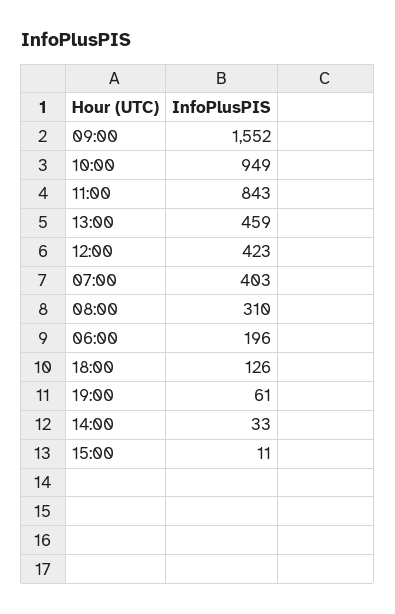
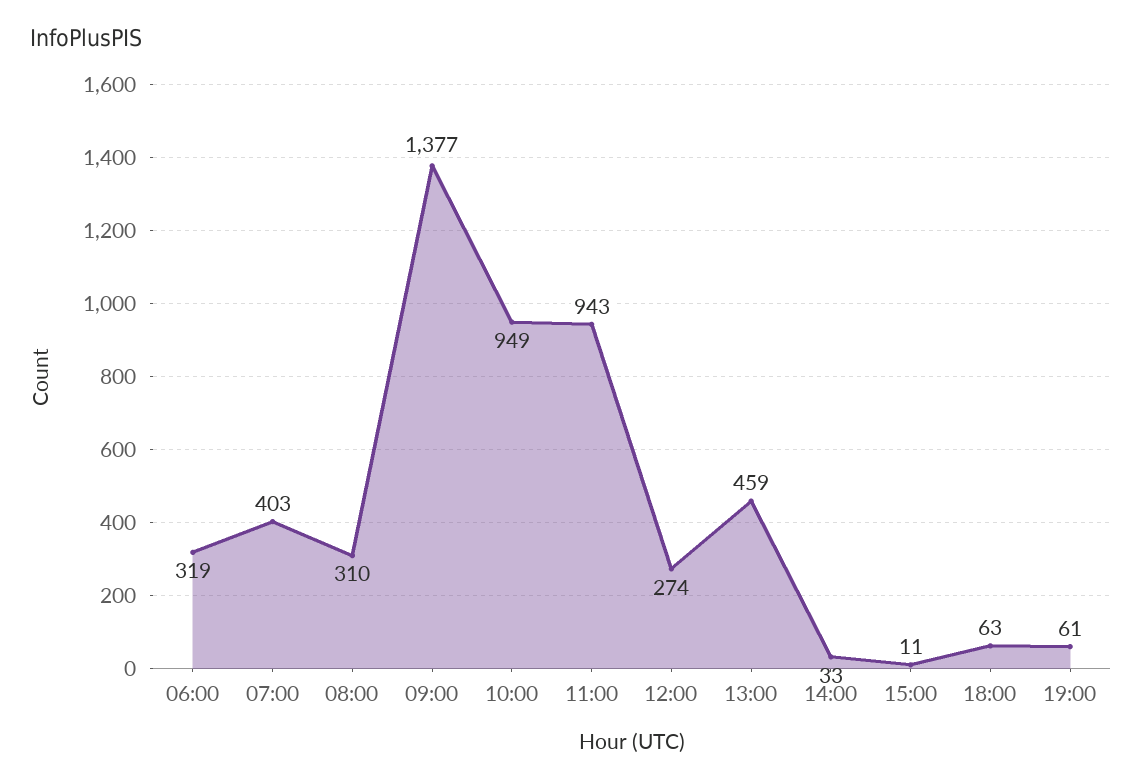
  {
-   "09:00": 1552,
+   "09:00": 1377,
    "10:00": 949,
-   "11:00": 843,
+   "11:00": 943,
    "13:00": 459,
-   "12:00": 423,
+   "12:00": 274,
    "07:00": 403,
    "08:00": 310,
-   "06:00": 196,
+   "06:00": 319,
-   "18:00": 126,
+   "18:00": 63,
    "19:00": 61,
    "14:00": 33,
    "15:00": 11
  }

